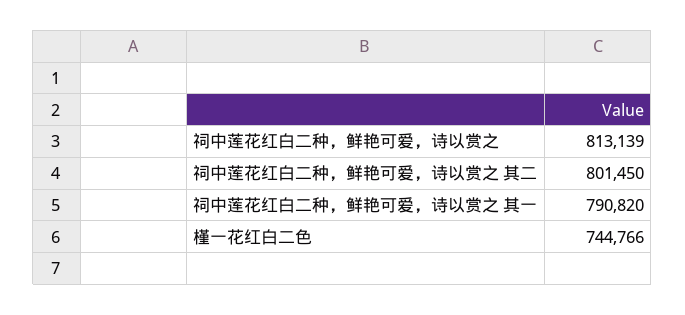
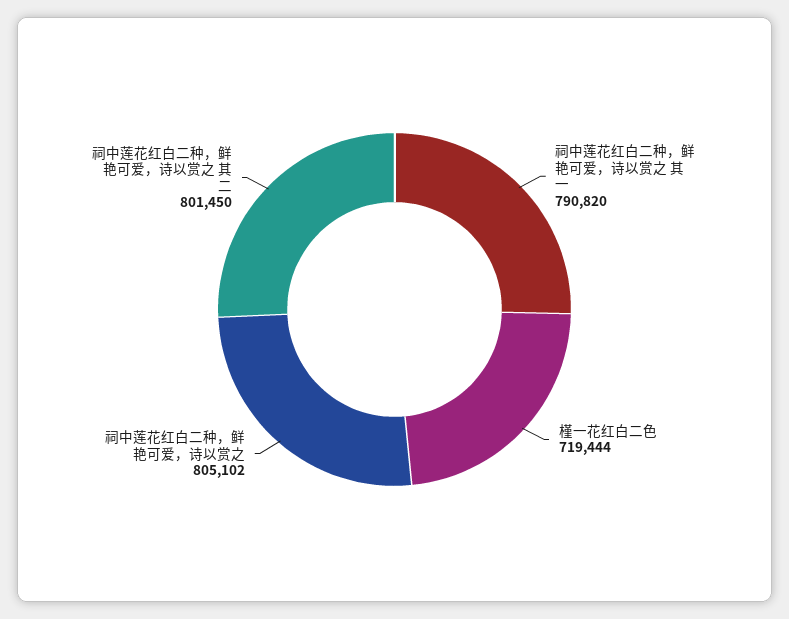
  {
-   "祠中莲花红白二种，鲜艳可爱，诗以赏之": 813139,
+   "祠中莲花红白二种，鲜艳可爱，诗以赏之": 805102,
    "祠中莲花红白二种，鲜艳可爱，诗以赏之 其二": 801450,
    "祠中莲花红白二种，鲜艳可爱，诗以赏之 其一": 790820,
-   "槿一花红白二色": 744766
+   "槿一花红白二色": 719444
  }

